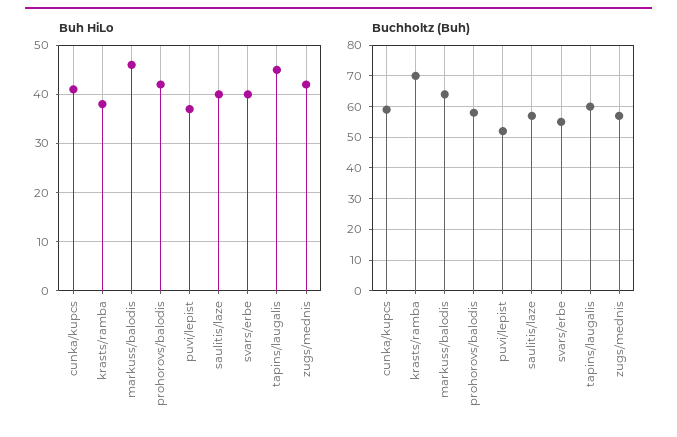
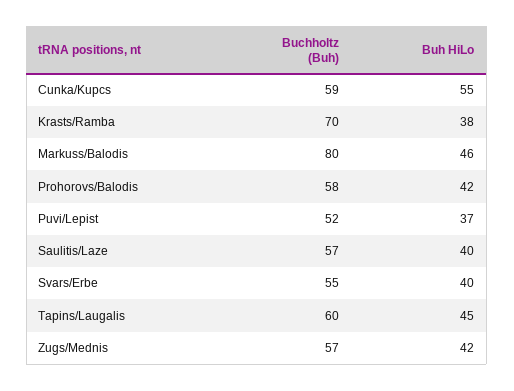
  {
    "Buh HiLo": {
-     "cunka/kupcs": 40,
+     "cunka/kupcs": 55,
      "krasts/ramba": 38,
      "markuss/balodis": 46,
      "prohorovs/balodis": 42,
      "puvi/lepist": 37,
      "saulitis/laze": 40,
      "svars/erbe": 40,
      "tapins/laugalis": 45,
      "zugs/mednis": 42
    },
    "Buchholtz (Buh)": {
      "cunka/kupcs": 59,
      "krasts/ramba": 70,
-     "markuss/balodis": 65,
+     "markuss/balodis": 80,
      "prohorovs/balodis": 58,
      "puvi/lepist": 52,
      "saulitis/laze": 57,
      "svars/erbe": 55,
      "tapins/laugalis": 60,
      "zugs/mednis": 57
    }
  }

